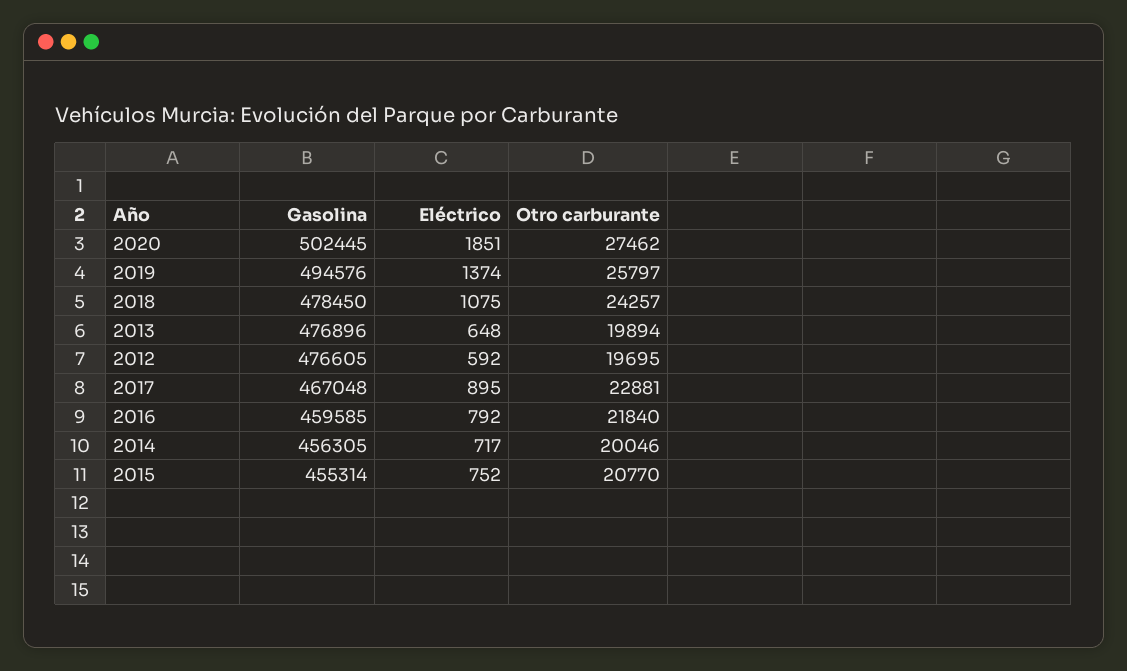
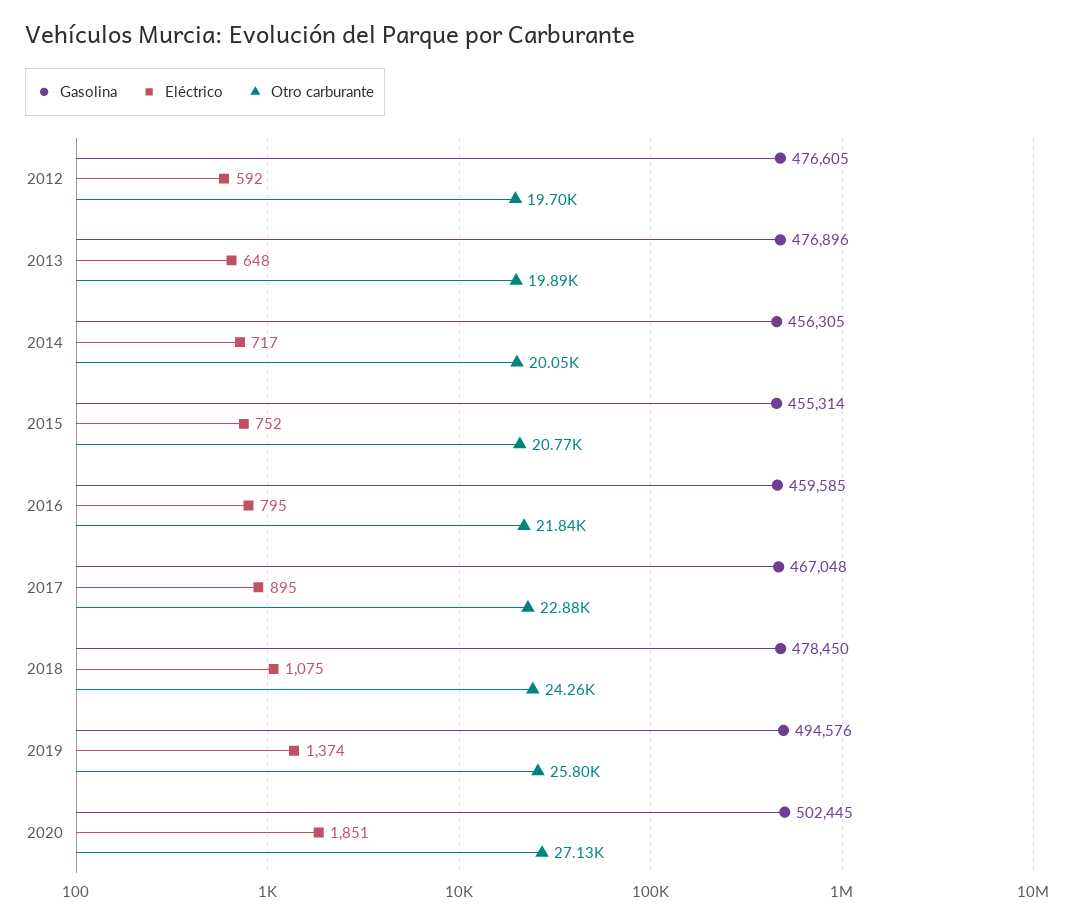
  {
    "Gasolina": {
      "2020": 502445,
      "2019": 494576,
      "2018": 478450,
      "2013": 476896,
      "2012": 476605,
      "2017": 467048,
      "2016": 459585,
      "2014": 456305,
      "2015": 455314
    },
    "Eléctrico": {
      "2020": 1851,
      "2019": 1374,
      "2018": 1075,
      "2013": 648,
      "2012": 592,
      "2017": 895,
-     "2016": 792,
+     "2016": 795,
      "2014": 717,
      "2015": 752
    },
    "Otro carburante": {
-     "2020": 27462,
+     "2020": 27130,
      "2019": 25797,
      "2018": 24257,
      "2013": 19894,
      "2012": 19695,
      "2017": 22881,
      "2016": 21840,
      "2014": 20046,
      "2015": 20770
    }
  }

